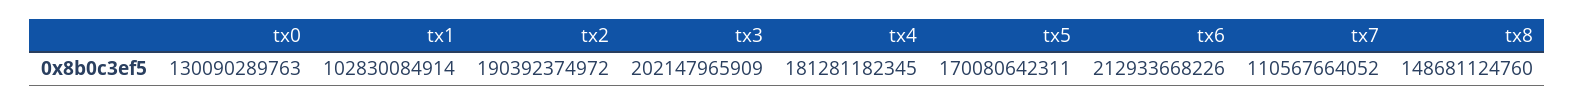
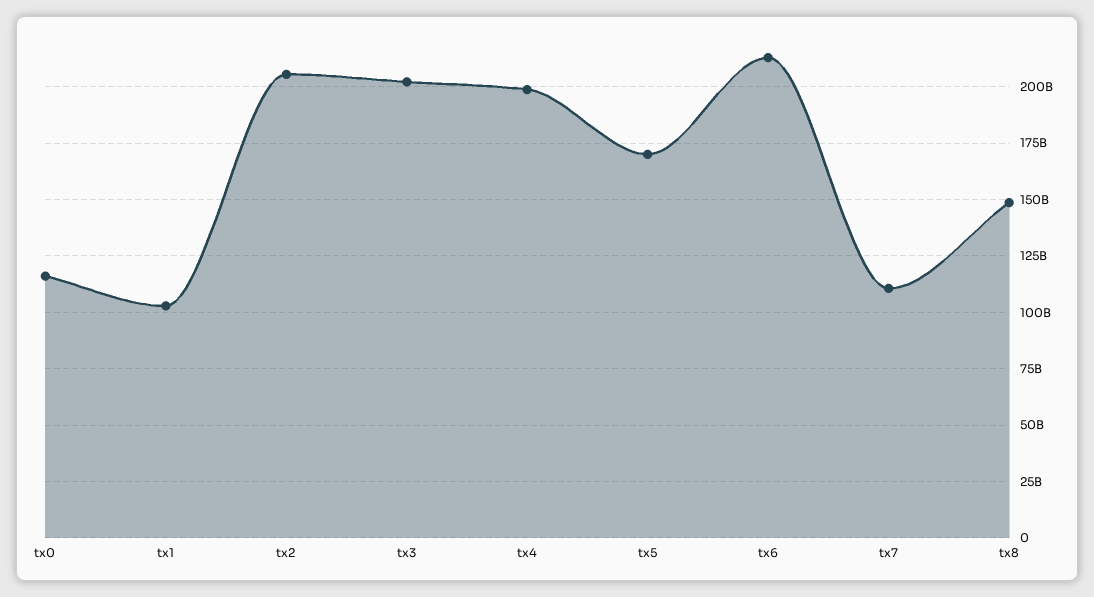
  {
-   "tx0": 130090289763,
+   "tx0": 115000000000,
    "tx1": 102830084914,
-   "tx2": 190392374972,
+   "tx2": 205000000000,
    "tx3": 202147965909,
-   "tx4": 181281182345,
+   "tx4": 200000000000,
    "tx5": 170080642311,
    "tx6": 212933668226,
    "tx7": 110567664052,
    "tx8": 148681124760
  }

